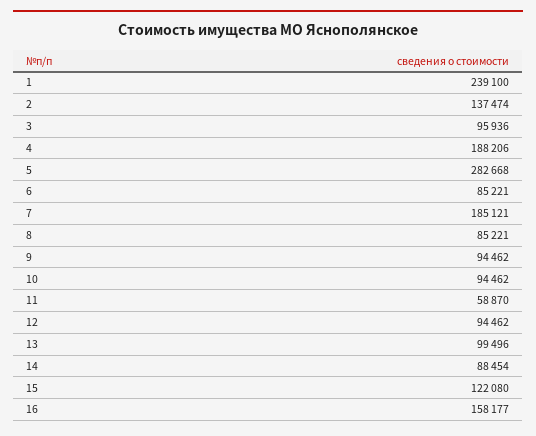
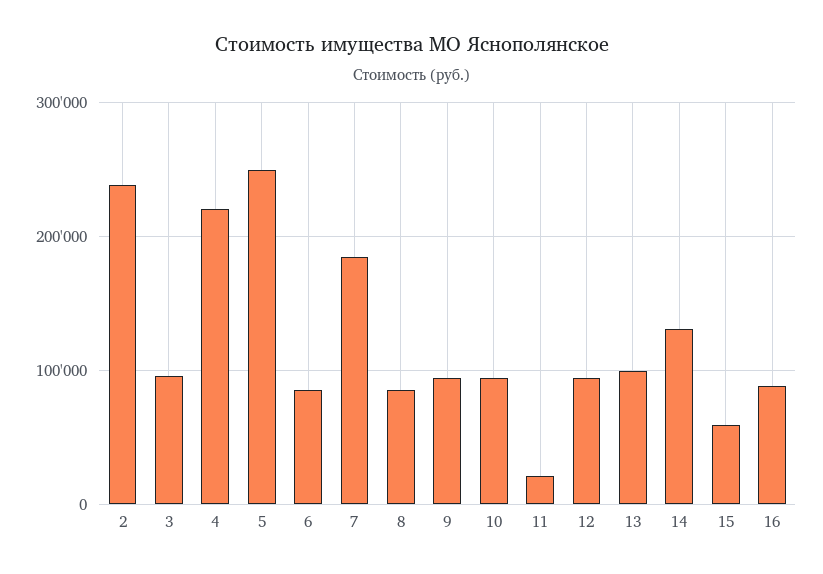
  {
-   "1": 239100,
-   "2": 137474,
+   "2": 240000,
    "3": 95936,
-   "4": 188206,
+   "4": 220000,
-   "5": 282668,
+   "5": 250000,
    "6": 85221,
    "7": 185121,
    "8": 85221,
    "9": 94462,
    "10": 94462,
-   "11": 58870,
+   "11": 20000,
    "12": 94462,
    "13": 99496,
-   "14": 88454,
+   "14": 130000,
-   "15": 122080,
+   "15": 60000,
-   "16": 158177
+   "16": 90000
  }

